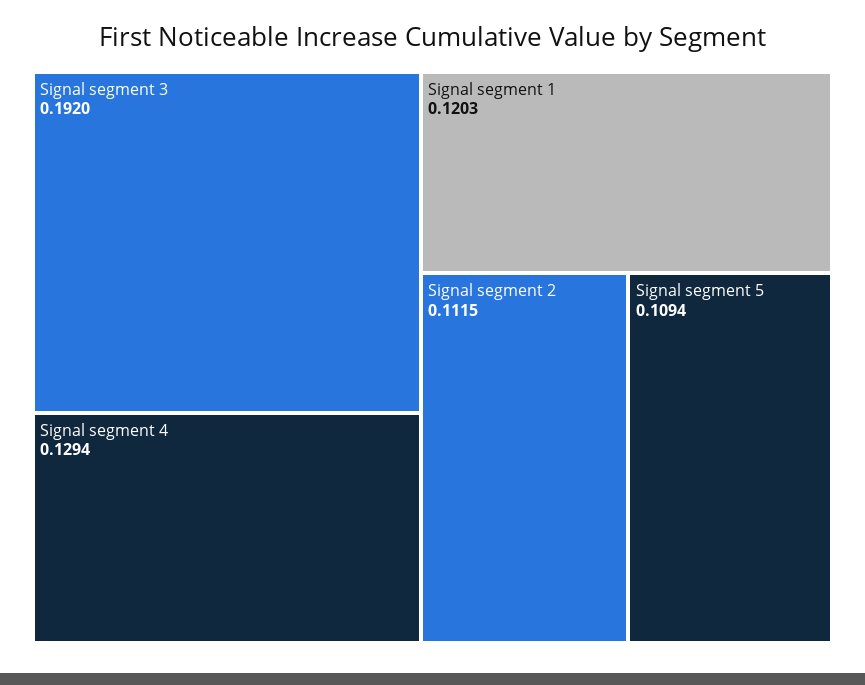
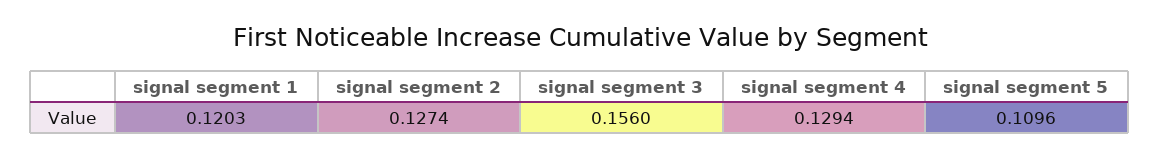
  {
-   "Signal segment 3": 0.192,
+   "Signal segment 3": 0.156,
    "Signal segment 4": 0.1294,
    "Signal segment 1": 0.1203,
-   "Signal segment 2": 0.1115,
+   "Signal segment 2": 0.1274,
-   "Signal segment 5": 0.1094
+   "Signal segment 5": 0.1096
  }

